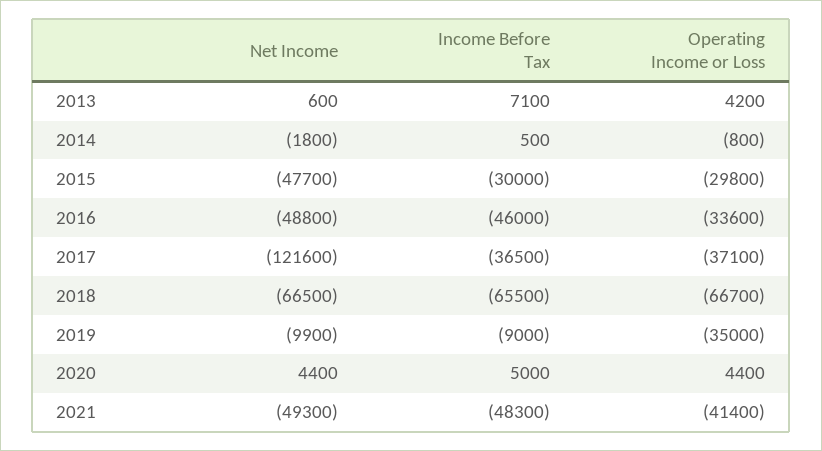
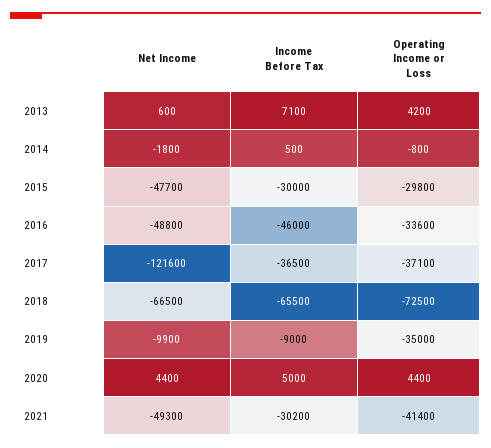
  {
    "Net Income": {
      "2013": 600,
      "2014": -1800,
      "2015": -47700,
      "2016": -48800,
      "2017": -121600,
      "2018": -66500,
      "2019": -9900,
      "2020": 4400,
      "2021": -49300
    },
    "Income Before Tax": {
      "2013": 7100,
      "2014": 500,
      "2015": -30000,
      "2016": -46000,
      "2017": -36500,
      "2018": -65500,
      "2019": -9000,
      "2020": 5000,
-     "2021": -48300
+     "2021": -30200
    },
    "Operating Income or Loss": {
      "2013": 4200,
      "2014": -800,
      "2015": -29800,
      "2016": -33600,
      "2017": -37100,
-     "2018": -66700,
+     "2018": -72500,
      "2019": -35000,
      "2020": 4400,
      "2021": -41400
    }
  }

